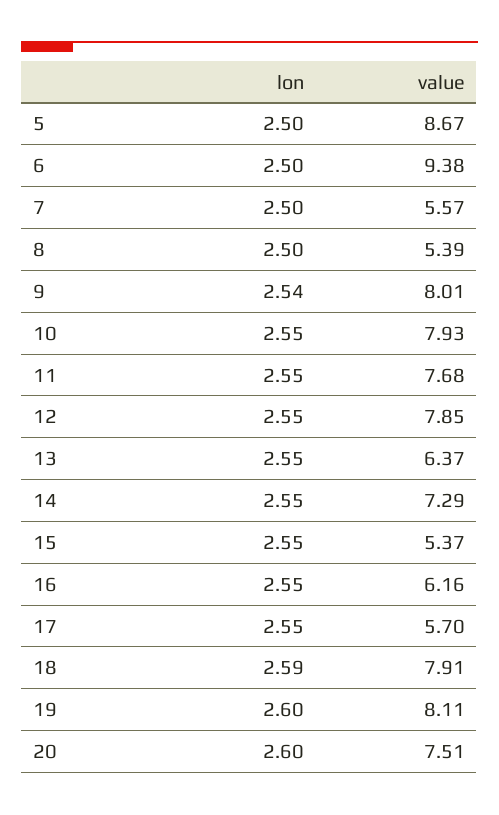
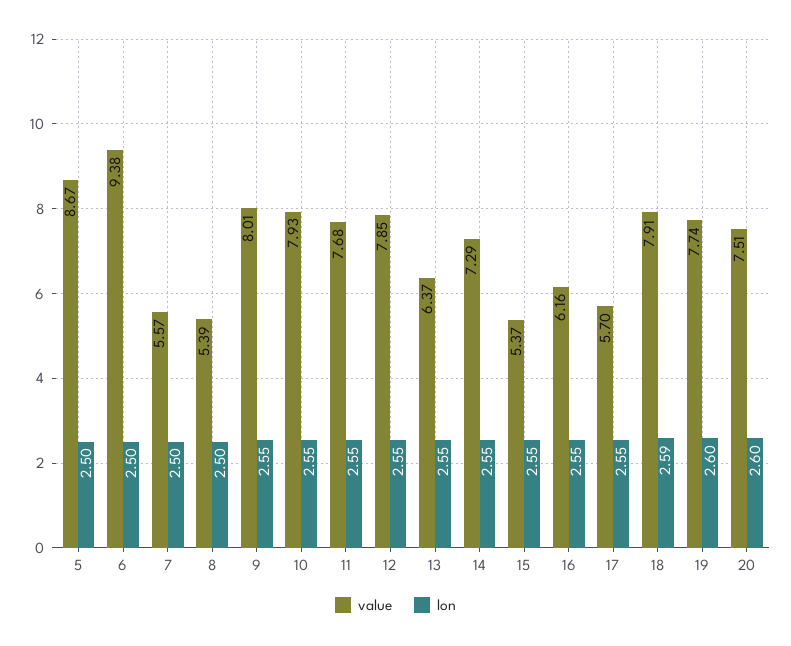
  {
    "lon": {
      "5": 2.5,
      "6": 2.5,
      "7": 2.5,
      "8": 2.5,
-     "9": 2.54,
+     "9": 2.55,
      "10": 2.55,
      "11": 2.55,
      "12": 2.55,
      "13": 2.55,
      "14": 2.55,
      "15": 2.55,
      "16": 2.55,
      "17": 2.55,
      "18": 2.59,
      "19": 2.6,
      "20": 2.6
    },
    "value": {
      "5": 8.67,
      "6": 9.38,
      "7": 5.57,
      "8": 5.39,
      "9": 8.01,
      "10": 7.93,
      "11": 7.68,
      "12": 7.85,
      "13": 6.37,
      "14": 7.29,
      "15": 5.37,
      "16": 6.16,
      "17": 5.7,
      "18": 7.91,
-     "19": 8.11,
+     "19": 7.74,
      "20": 7.51
    }
  }

